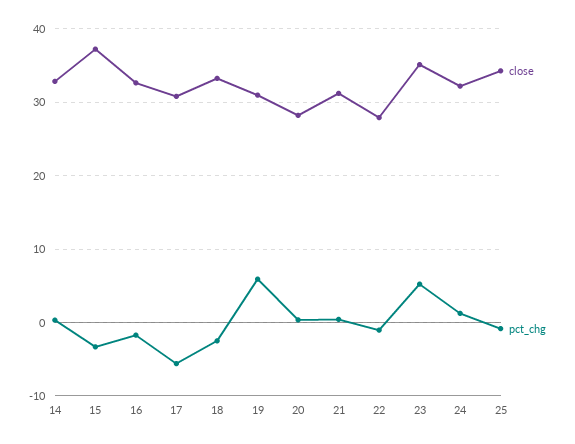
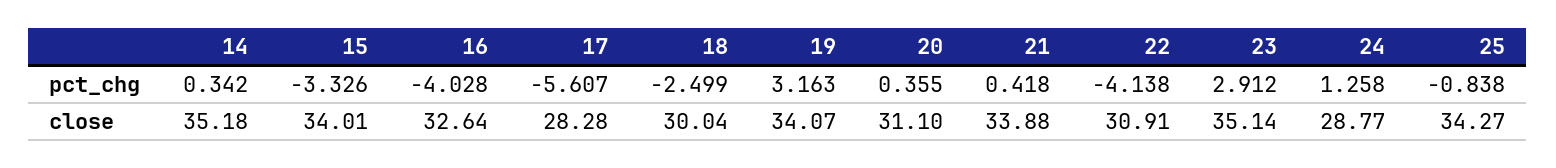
  {
    "close": {
-     "14": 33,
+     "14": 35.18,
-     "15": 37,
+     "15": 34.01,
      "16": 32.64,
-     "17": 31,
+     "17": 28.28,
-     "18": 33,
+     "18": 30.04,
-     "19": 31,
+     "19": 34.07,
-     "20": 28,
+     "20": 31.1,
-     "21": 31,
+     "21": 33.88,
-     "22": 28,
+     "22": 30.91,
      "23": 35.14,
-     "24": 32,
+     "24": 28.77,
      "25": 34.27
    },
    "pct_chg": {
      "14": 0.342,
      "15": -3.326,
-     "16": -2,
+     "16": -4.028,
      "17": -5.607,
      "18": -2.499,
-     "19": 6,
+     "19": 3.163,
      "20": 0.355,
      "21": 0.418,
-     "22": -1,
+     "22": -4.138,
-     "23": 5,
+     "23": 2.912,
      "24": 1.258,
      "25": -0.838
    }
  }

